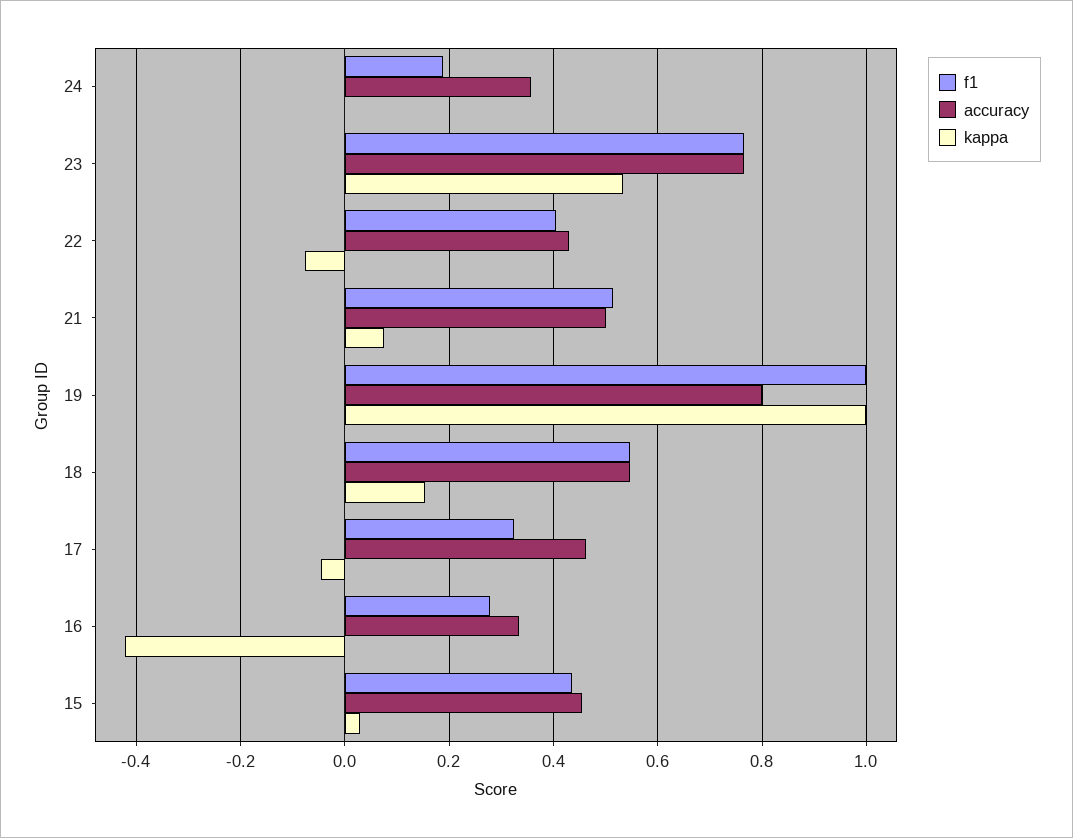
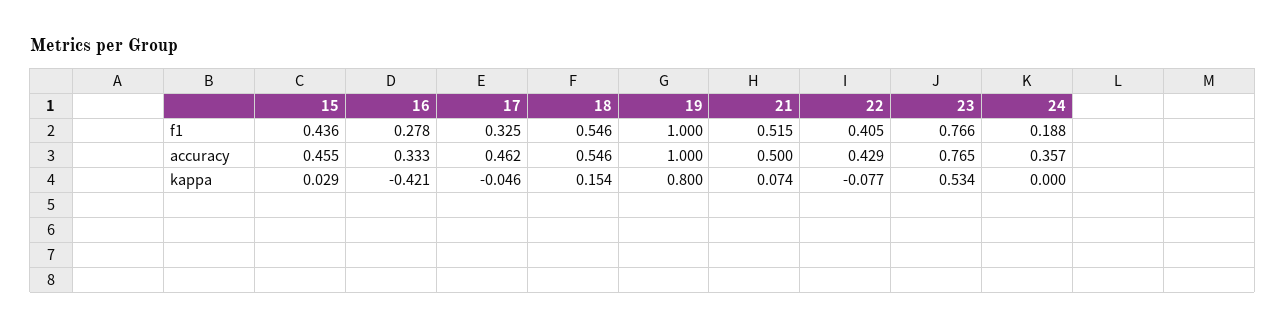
  {
    "f1": {
      "24": 0.188,
      "23": 0.766,
      "22": 0.405,
      "21": 0.515,
      "19": 1,
      "18": 0.546,
      "17": 0.325,
      "16": 0.278,
      "15": 0.436
    },
    "accuracy": {
      "24": 0.357,
      "23": 0.765,
      "22": 0.429,
      "21": 0.5,
-     "19": 0.8,
+     "19": 1,
      "18": 0.546,
      "17": 0.462,
      "16": 0.333,
      "15": 0.455
    },
    "kappa": {
      "24": 0,
      "23": 0.534,
      "22": -0.077,
      "21": 0.074,
-     "19": 1,
+     "19": 0.8,
      "18": 0.154,
      "17": -0.046,
      "16": -0.421,
      "15": 0.029
    }
  }

